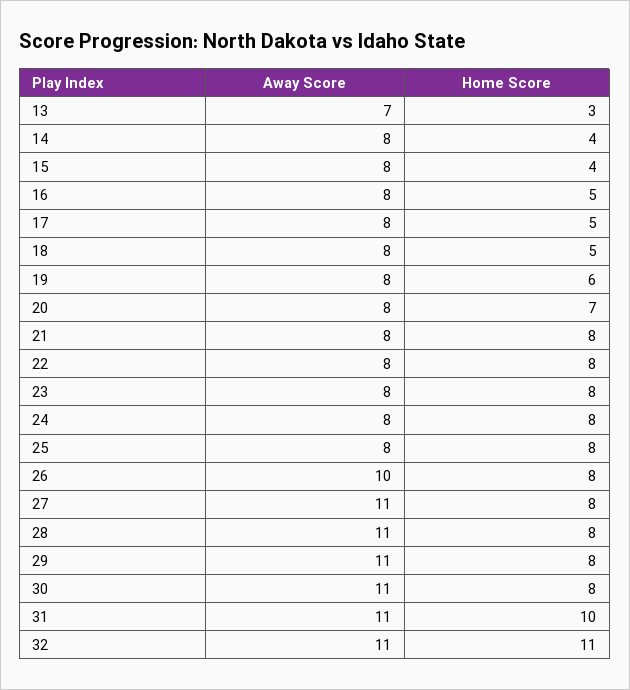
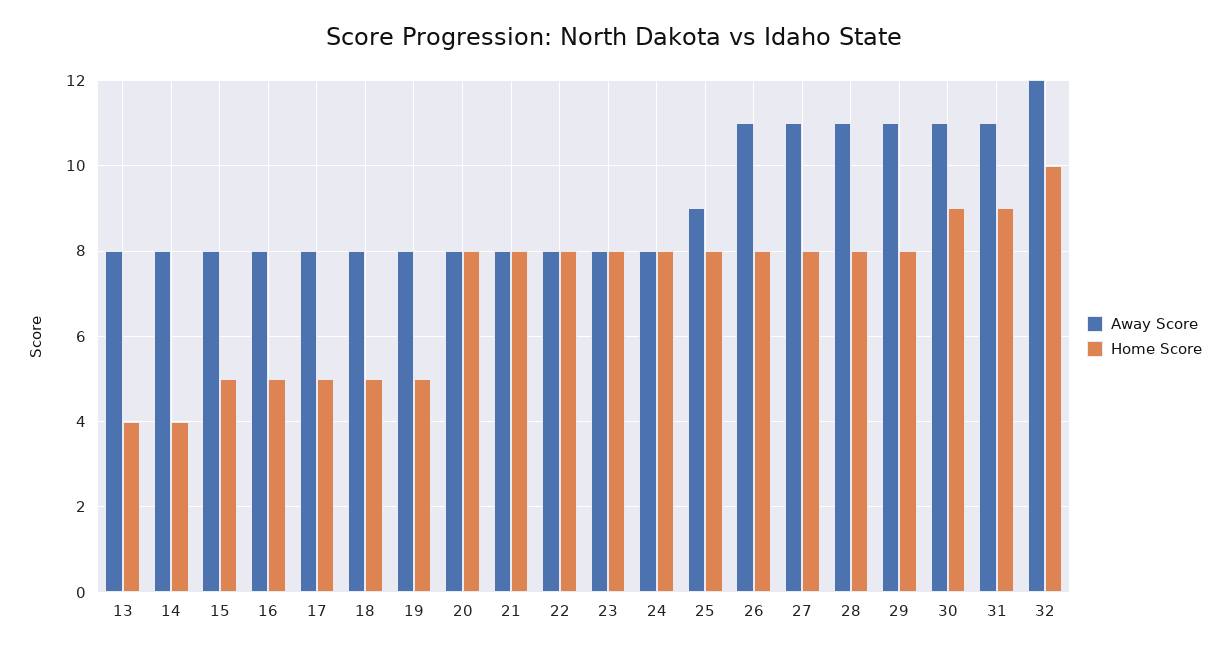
  {
    "Away Score": {
-     "13": 7,
+     "13": 8,
      "14": 8,
      "15": 8,
      "16": 8,
      "17": 8,
      "18": 8,
      "19": 8,
      "20": 8,
      "21": 8,
      "22": 8,
      "23": 8,
      "24": 8,
-     "25": 8,
+     "25": 9,
-     "26": 10,
+     "26": 11,
      "27": 11,
      "28": 11,
      "29": 11,
      "30": 11,
      "31": 11,
-     "32": 11
+     "32": 12
    },
    "Home Score": {
-     "13": 3,
+     "13": 4,
      "14": 4,
-     "15": 4,
+     "15": 5,
      "16": 5,
      "17": 5,
      "18": 5,
-     "19": 6,
+     "19": 5,
-     "20": 7,
+     "20": 8,
      "21": 8,
      "22": 8,
      "23": 8,
      "24": 8,
      "25": 8,
      "26": 8,
      "27": 8,
      "28": 8,
      "29": 8,
-     "30": 8,
+     "30": 9,
-     "31": 10,
+     "31": 9,
-     "32": 11
+     "32": 10
    }
  }

